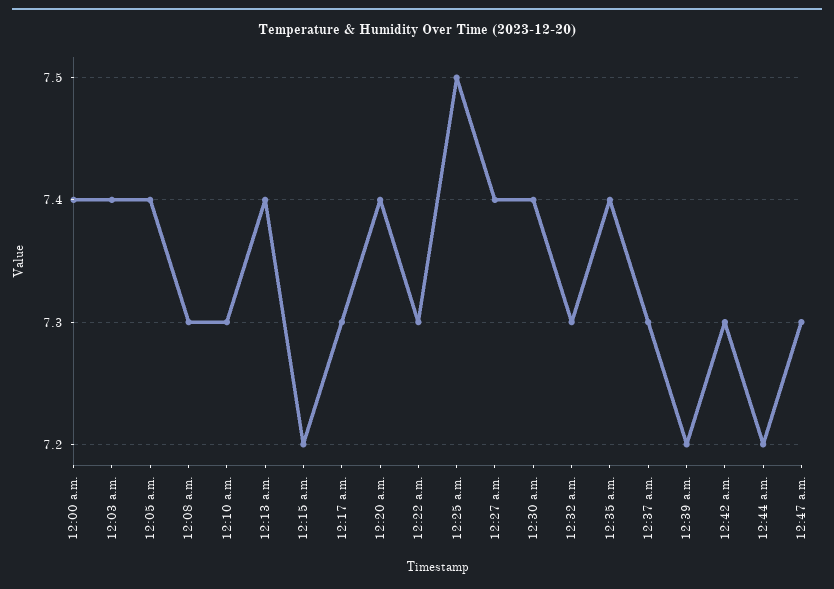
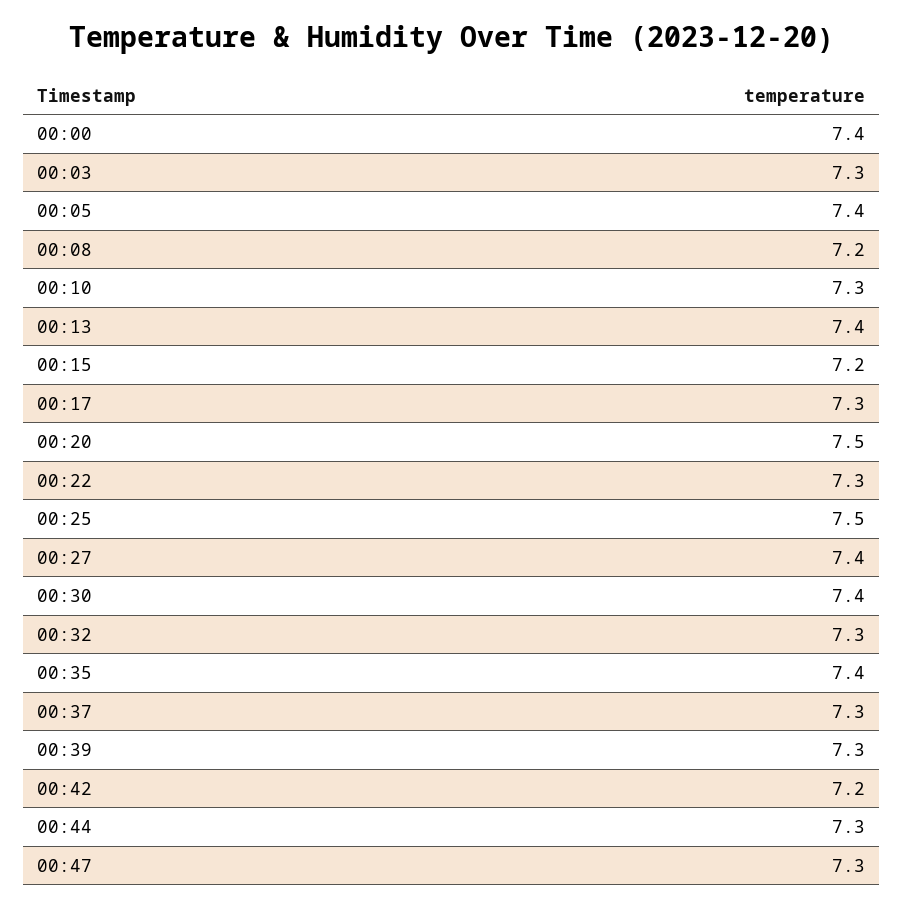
  {
    "12:00 a.m.": 7.4,
-   "12:03 a.m.": 7.4,
+   "12:03 a.m.": 7.3,
    "12:05 a.m.": 7.4,
-   "12:08 a.m.": 7.3,
+   "12:08 a.m.": 7.2,
    "12:10 a.m.": 7.3,
    "12:13 a.m.": 7.4,
    "12:15 a.m.": 7.2,
    "12:17 a.m.": 7.3,
-   "12:20 a.m.": 7.4,
+   "12:20 a.m.": 7.5,
    "12:22 a.m.": 7.3,
    "12:25 a.m.": 7.5,
    "12:27 a.m.": 7.4,
    "12:30 a.m.": 7.4,
    "12:32 a.m.": 7.3,
    "12:35 a.m.": 7.4,
    "12:37 a.m.": 7.3,
-   "12:39 a.m.": 7.2,
+   "12:39 a.m.": 7.3,
-   "12:42 a.m.": 7.3,
+   "12:42 a.m.": 7.2,
-   "12:44 a.m.": 7.2,
+   "12:44 a.m.": 7.3,
    "12:47 a.m.": 7.3
  }

